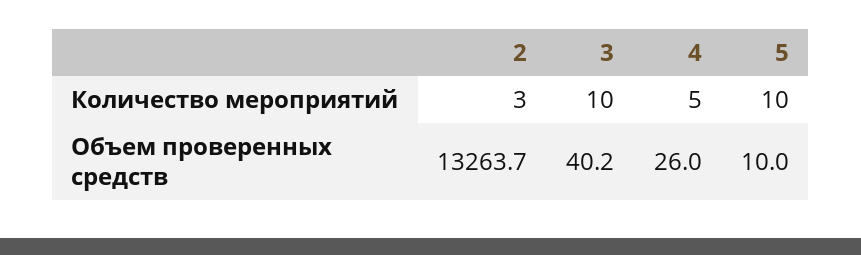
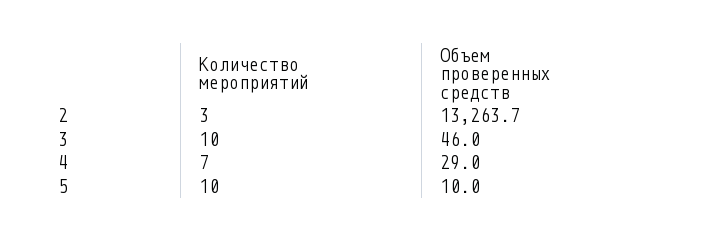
  {
    "2": {
      "Количество мероприятий": 3,
      "Объем проверенных средств": 13263.7
    },
    "3": {
      "Количество мероприятий": 10,
-     "Объем проверенных средств": 40.2
+     "Объем проверенных средств": 46
    },
    "4": {
-     "Количество мероприятий": 5,
+     "Количество мероприятий": 7,
-     "Объем проверенных средств": 26
+     "Объем проверенных средств": 29
    },
    "5": {
      "Количество мероприятий": 10,
      "Объем проверенных средств": 10
    }
  }

